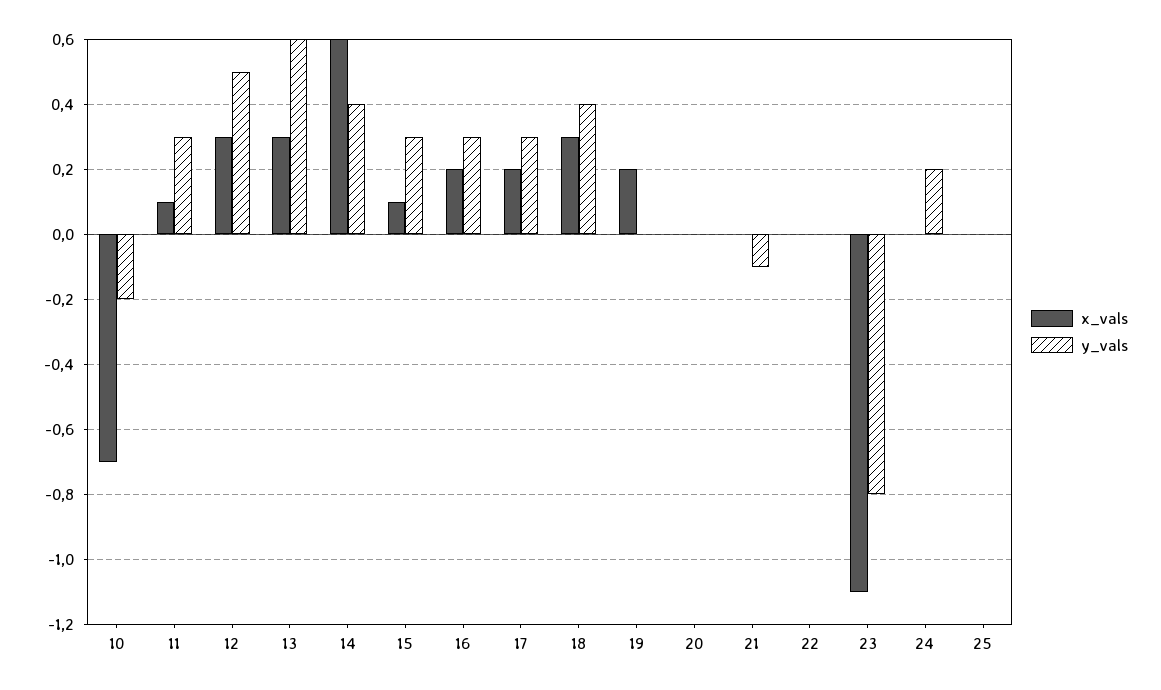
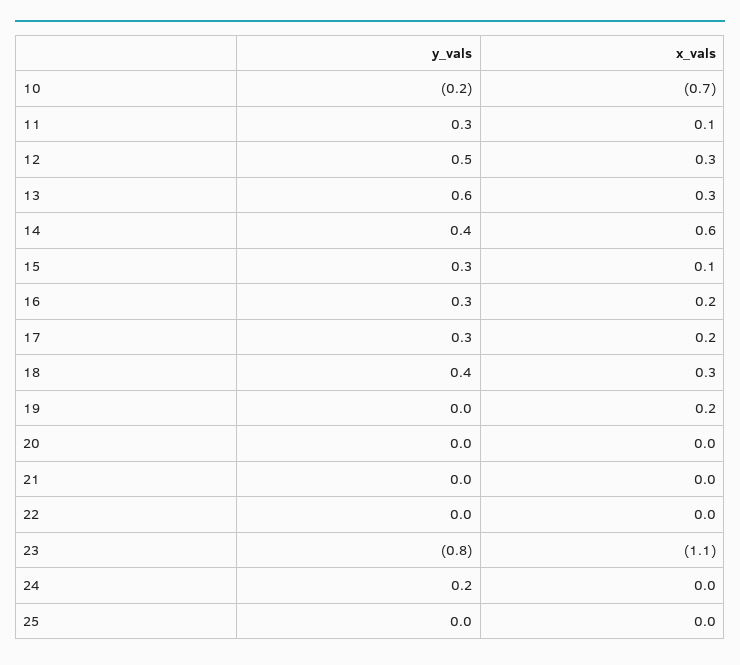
  {
    "x_vals": {
      "10": -0.7,
      "11": 0.1,
      "12": 0.3,
      "13": 0.3,
      "14": 0.6,
      "15": 0.1,
      "16": 0.2,
      "17": 0.2,
      "18": 0.3,
      "19": 0.2,
      "20": 0,
      "21": 0,
      "22": 0,
      "23": -1.1,
      "24": 0,
      "25": 0
    },
    "y_vals": {
      "10": -0.2,
      "11": 0.3,
      "12": 0.5,
      "13": 0.6,
      "14": 0.4,
      "15": 0.3,
      "16": 0.3,
      "17": 0.3,
      "18": 0.4,
      "19": 0,
      "20": 0,
-     "21": -0.1,
+     "21": 0,
      "22": 0,
      "23": -0.8,
      "24": 0.2,
      "25": 0
    }
  }

